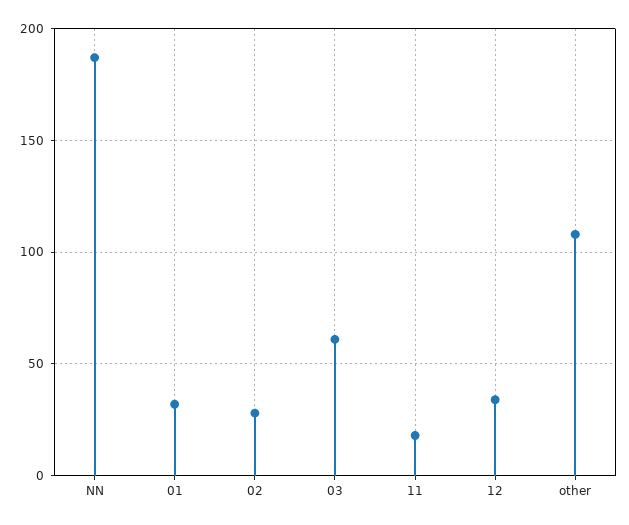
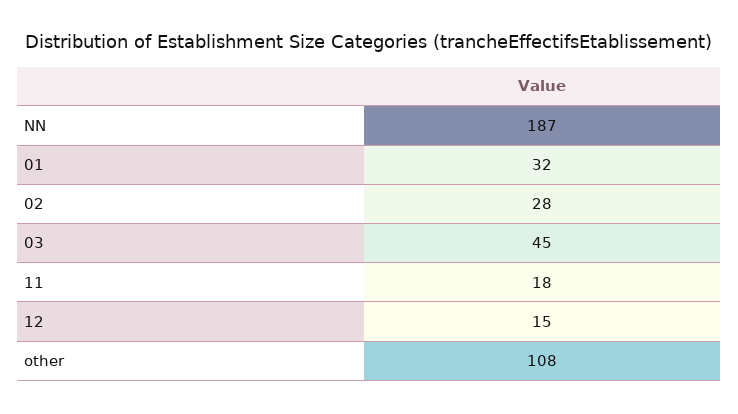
  {
    "NN": 187,
    "01": 32,
    "02": 28,
-   "03": 60,
+   "03": 45,
    "11": 18,
-   "12": 35,
+   "12": 15,
    "other": 108
  }

